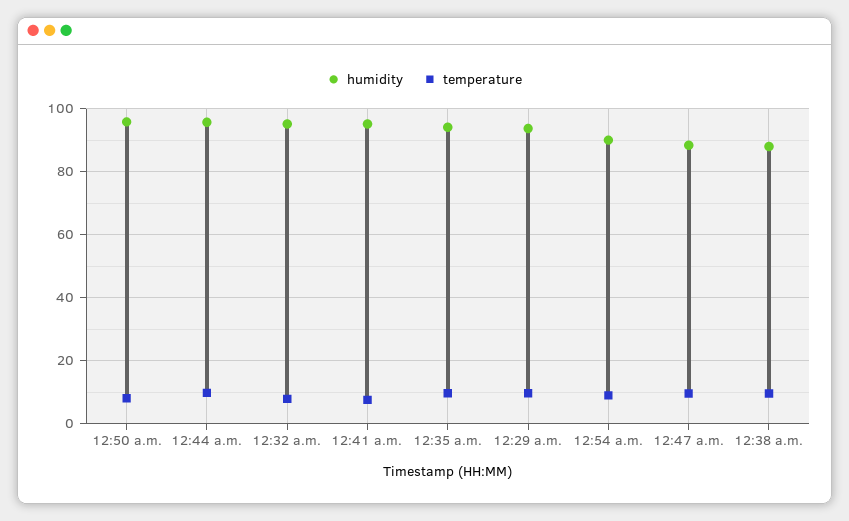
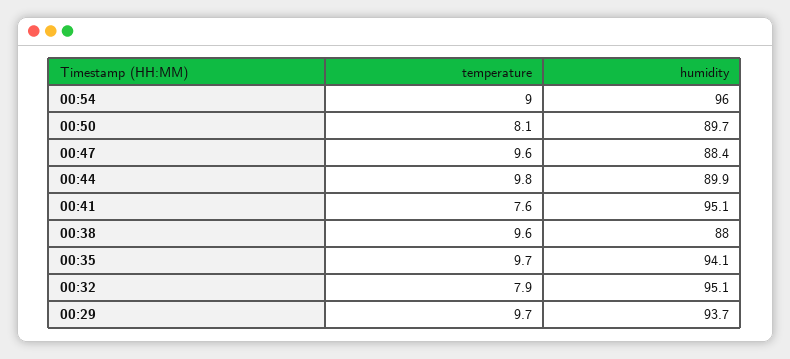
  {
    "humidity": {
-     "12:50 a.m.": 96,
+     "12:50 a.m.": 89.7,
-     "12:44 a.m.": 96,
+     "12:44 a.m.": 89.9,
      "12:32 a.m.": 95.1,
      "12:41 a.m.": 95.1,
      "12:35 a.m.": 94.1,
      "12:29 a.m.": 93.7,
-     "12:54 a.m.": 90,
+     "12:54 a.m.": 96,
      "12:47 a.m.": 88.4,
      "12:38 a.m.": 88
    },
    "temperature": {
      "12:50 a.m.": 8.1,
      "12:44 a.m.": 9.8,
      "12:32 a.m.": 7.9,
      "12:41 a.m.": 7.6,
      "12:35 a.m.": 9.7,
      "12:29 a.m.": 9.7,
      "12:54 a.m.": 9,
      "12:47 a.m.": 9.6,
      "12:38 a.m.": 9.6
    }
  }

